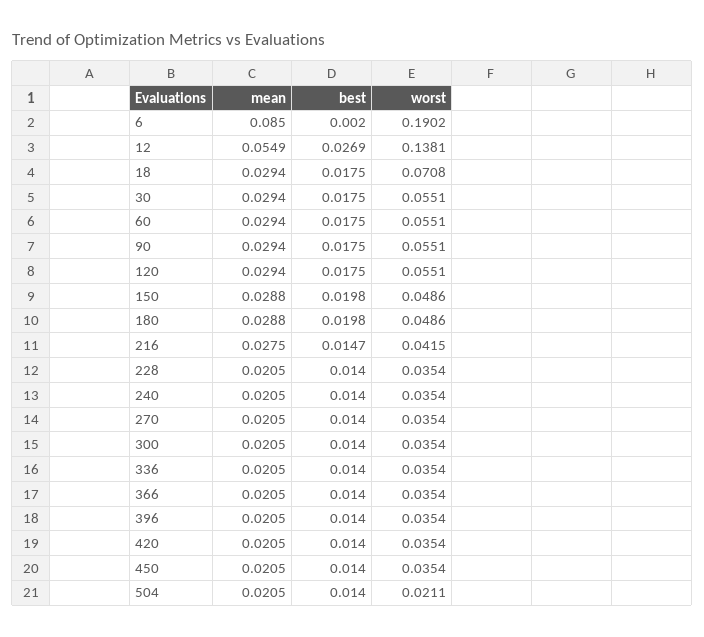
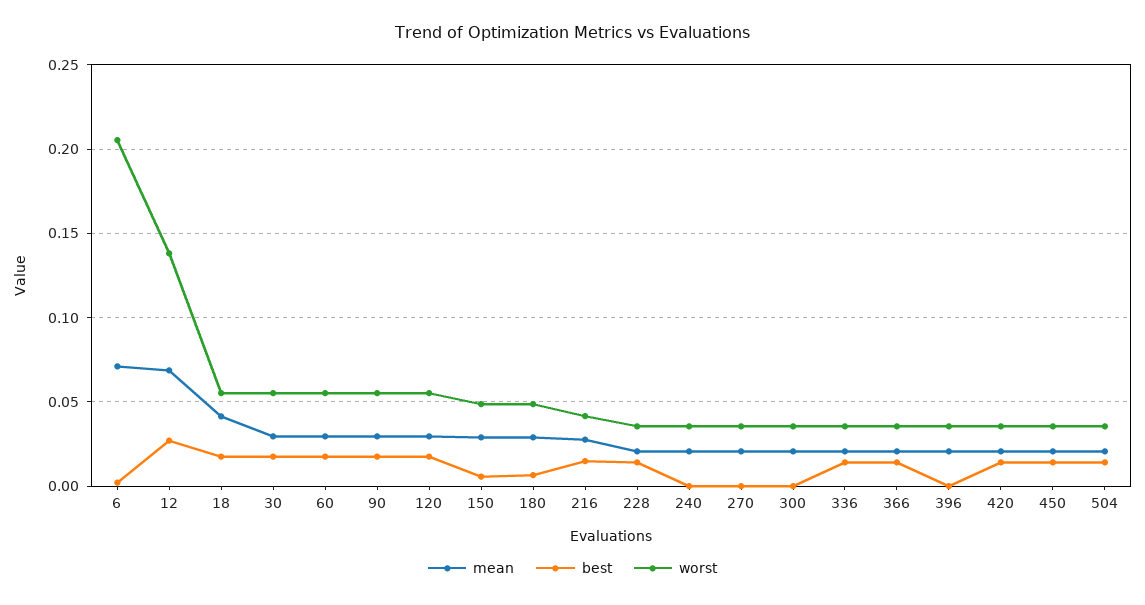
  {
    "mean": {
-     "6": 0.085,
+     "6": 0.07,
-     "12": 0.0549,
+     "12": 0.07,
-     "18": 0.0294,
+     "18": 0.04,
      "30": 0.0294,
      "60": 0.0294,
      "90": 0.0294,
      "120": 0.0294,
      "150": 0.0288,
      "180": 0.0288,
      "216": 0.0275,
      "228": 0.0205,
      "240": 0.0205,
      "270": 0.0205,
      "300": 0.0205,
      "336": 0.0205,
      "366": 0.0205,
      "396": 0.0205,
      "420": 0.0205,
      "450": 0.0205,
      "504": 0.0205
    },
    "best": {
      "6": 0.002,
      "12": 0.0269,
      "18": 0.0175,
      "30": 0.0175,
      "60": 0.0175,
      "90": 0.0175,
      "120": 0.0175,
-     "150": 0.0198,
+     "150": 0.005,
-     "180": 0.0198,
+     "180": 0.005,
      "216": 0.0147,
      "228": 0.014,
-     "240": 0.014,
+     "240": 0,
-     "270": 0.014,
+     "270": 0,
-     "300": 0.014,
+     "300": 0,
      "336": 0.014,
      "366": 0.014,
-     "396": 0.014,
+     "396": 0,
      "420": 0.014,
      "450": 0.014,
      "504": 0.014
    },
    "worst": {
-     "6": 0.1902,
+     "6": 0.205,
      "12": 0.1381,
-     "18": 0.0708,
+     "18": 0.055,
      "30": 0.0551,
      "60": 0.0551,
      "90": 0.0551,
      "120": 0.0551,
      "150": 0.0486,
      "180": 0.0486,
      "216": 0.0415,
      "228": 0.0354,
      "240": 0.0354,
      "270": 0.0354,
      "300": 0.0354,
      "336": 0.0354,
      "366": 0.0354,
      "396": 0.0354,
      "420": 0.0354,
      "450": 0.0354,
-     "504": 0.0211
+     "504": 0.035
    }
  }

